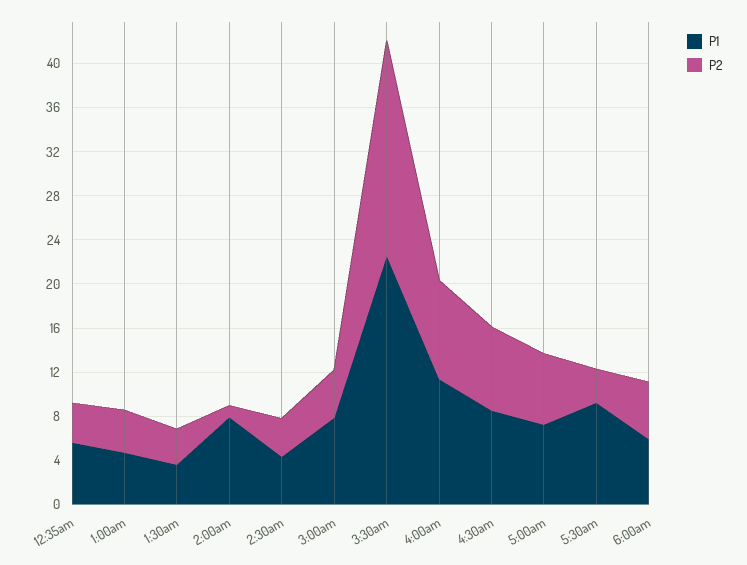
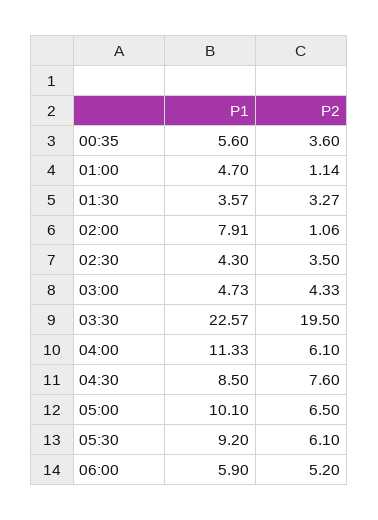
  {
    "P1": {
      "12:35am": 5.6,
      "1:00am": 4.7,
      "1:30am": 3.57,
      "2:00am": 7.91,
      "2:30am": 4.3,
-     "3:00am": 8,
+     "3:00am": 4.73,
      "3:30am": 22.57,
      "4:00am": 11.33,
      "4:30am": 8.5,
-     "5:00am": 7,
+     "5:00am": 10.1,
      "5:30am": 9.2,
      "6:00am": 5.9
    },
    "P2": {
      "12:35am": 3.6,
-     "1:00am": 4,
+     "1:00am": 1.14,
      "1:30am": 3.27,
      "2:00am": 1.06,
      "2:30am": 3.5,
      "3:00am": 4.33,
      "3:30am": 19.5,
-     "4:00am": 9,
+     "4:00am": 6.1,
      "4:30am": 7.6,
      "5:00am": 6.5,
-     "5:30am": 3,
+     "5:30am": 6.1,
      "6:00am": 5.2
    }
  }

